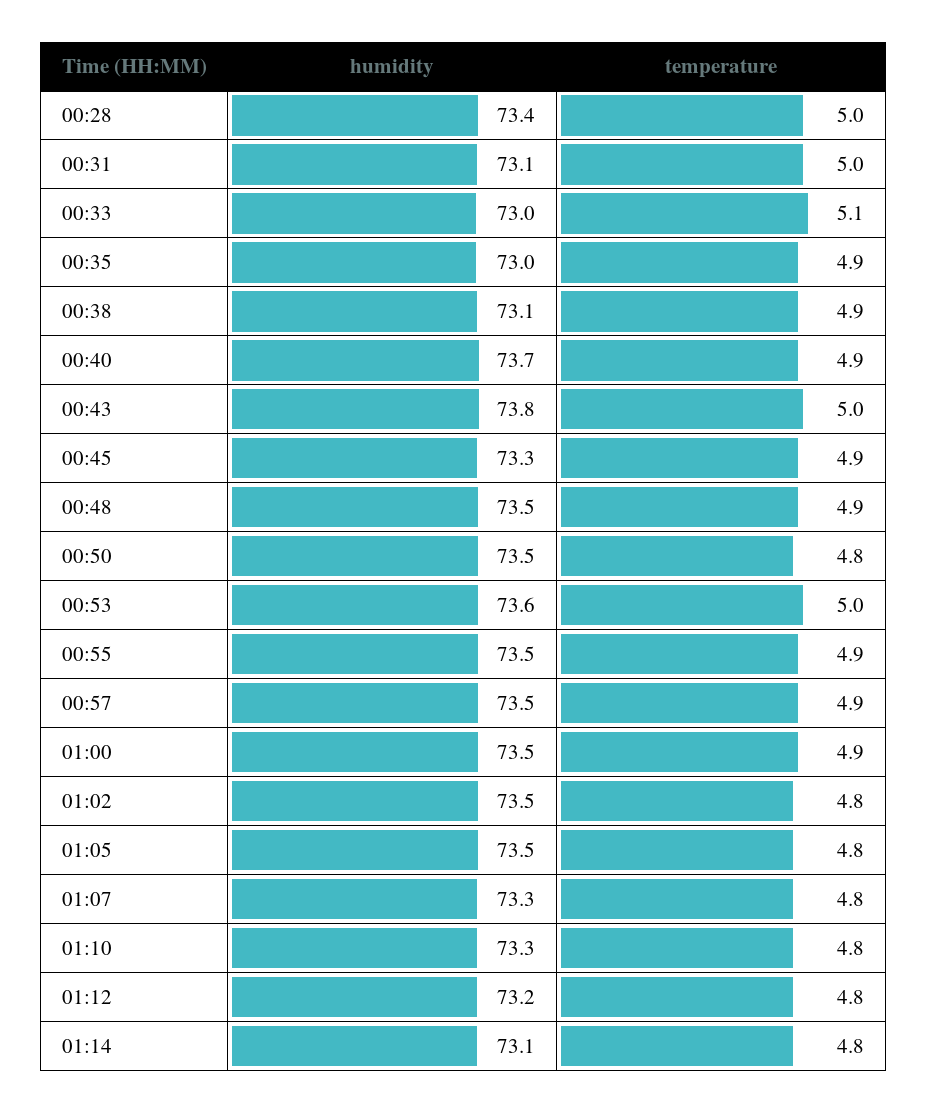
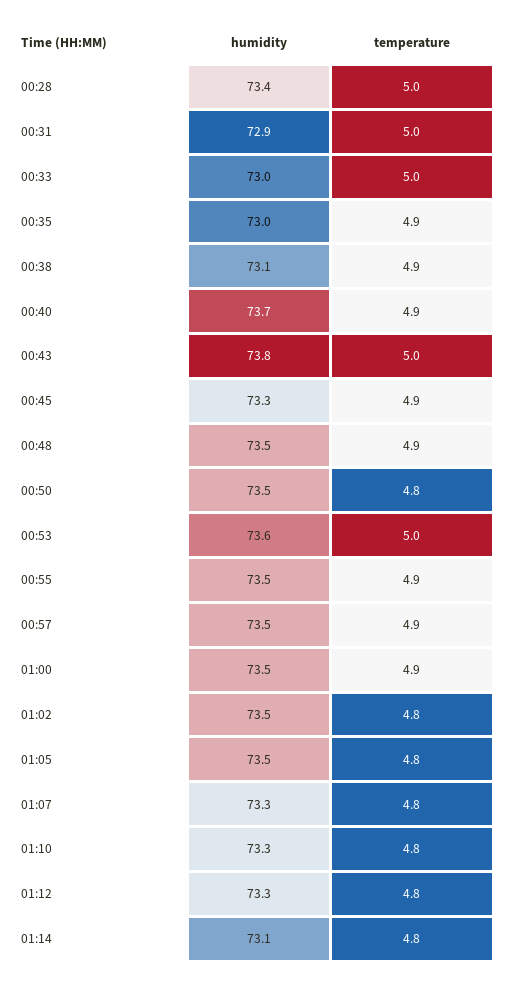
  {
    "humidity": {
      "00:28": 73.4,
-     "00:31": 73.1,
+     "00:31": 72.9,
      "00:33": 73,
      "00:35": 73,
      "00:38": 73.1,
      "00:40": 73.7,
      "00:43": 73.8,
      "00:45": 73.3,
      "00:48": 73.5,
      "00:50": 73.5,
      "00:53": 73.6,
      "00:55": 73.5,
      "00:57": 73.5,
      "01:00": 73.5,
      "01:02": 73.5,
      "01:05": 73.5,
      "01:07": 73.3,
      "01:10": 73.3,
-     "01:12": 73.2,
+     "01:12": 73.3,
      "01:14": 73.1
    },
    "temperature": {
      "00:28": 5,
      "00:31": 5,
-     "00:33": 5.1,
+     "00:33": 5,
      "00:35": 4.9,
      "00:38": 4.9,
      "00:40": 4.9,
      "00:43": 5,
      "00:45": 4.9,
      "00:48": 4.9,
      "00:50": 4.8,
      "00:53": 5,
      "00:55": 4.9,
      "00:57": 4.9,
      "01:00": 4.9,
      "01:02": 4.8,
      "01:05": 4.8,
      "01:07": 4.8,
      "01:10": 4.8,
      "01:12": 4.8,
      "01:14": 4.8
    }
  }

